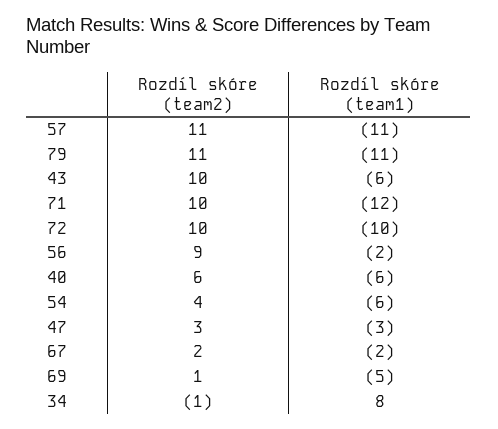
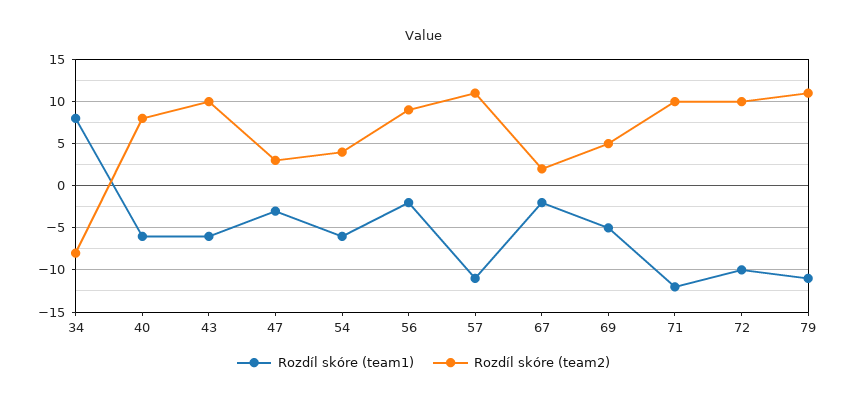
  {
    "Rozdíl skóre (team2)": {
      "57": 11,
      "79": 11,
      "43": 10,
      "71": 10,
      "72": 10,
      "56": 9,
-     "40": 6,
+     "40": 8,
      "54": 4,
      "47": 3,
      "67": 2,
-     "69": 1,
+     "69": 5,
-     "34": -1
+     "34": -8
    },
    "Rozdíl skóre (team1)": {
      "57": -11,
      "79": -11,
      "43": -6,
      "71": -12,
      "72": -10,
      "56": -2,
      "40": -6,
      "54": -6,
      "47": -3,
      "67": -2,
      "69": -5,
      "34": 8
    }
  }

